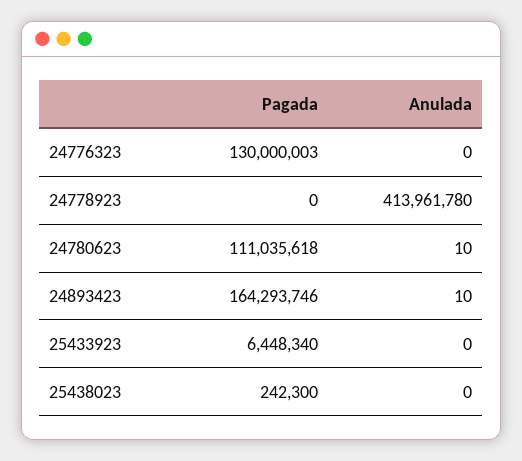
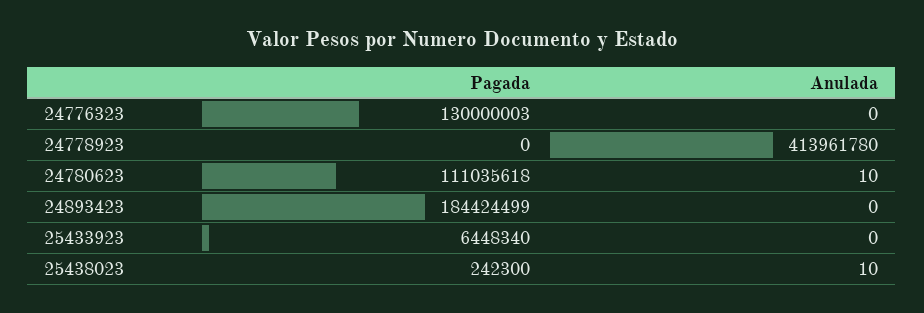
  {
    "Pagada": {
      "24776323": 130000003,
      "24778923": 0,
      "24780623": 111035618,
-     "24893423": 164293746,
+     "24893423": 184424499,
      "25433923": 6448340,
      "25438023": 242300
    },
    "Anulada": {
      "24776323": 0,
      "24778923": 413961780,
      "24780623": 10,
-     "24893423": 10,
+     "24893423": 0,
      "25433923": 0,
-     "25438023": 0
+     "25438023": 10
    }
  }

